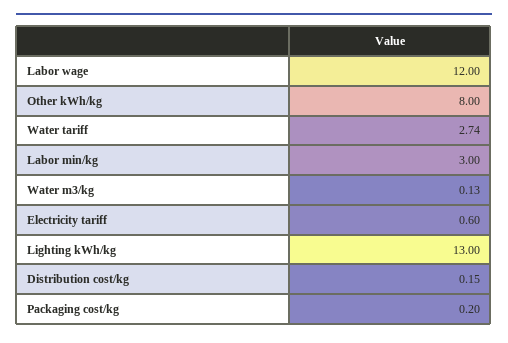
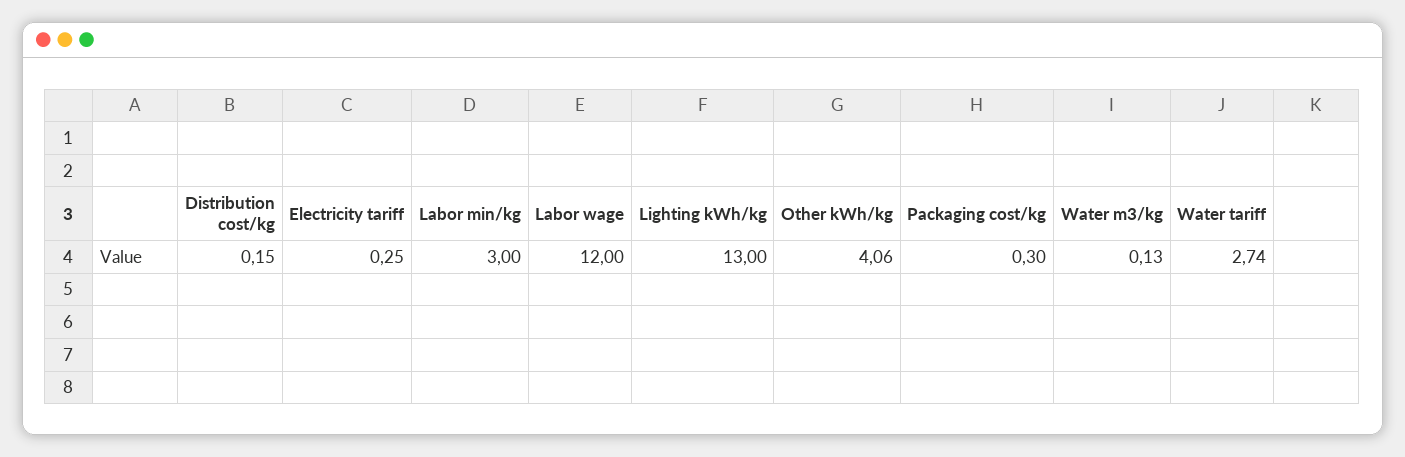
  {
    "Labor wage": 12,
-   "Other kWh/kg": 8,
+   "Other kWh/kg": 4.06,
    "Water tariff": 2.74,
    "Labor min/kg": 3,
    "Water m3/kg": 0.13,
-   "Electricity tariff": 0.6,
+   "Electricity tariff": 0.25,
    "Lighting kWh/kg": 13,
    "Distribution cost/kg": 0.15,
-   "Packaging cost/kg": 0.2
+   "Packaging cost/kg": 0.3
  }

